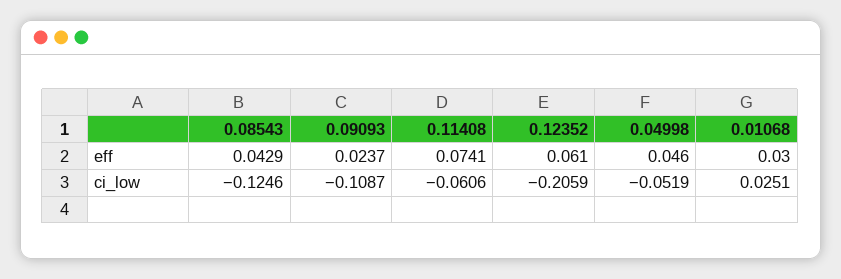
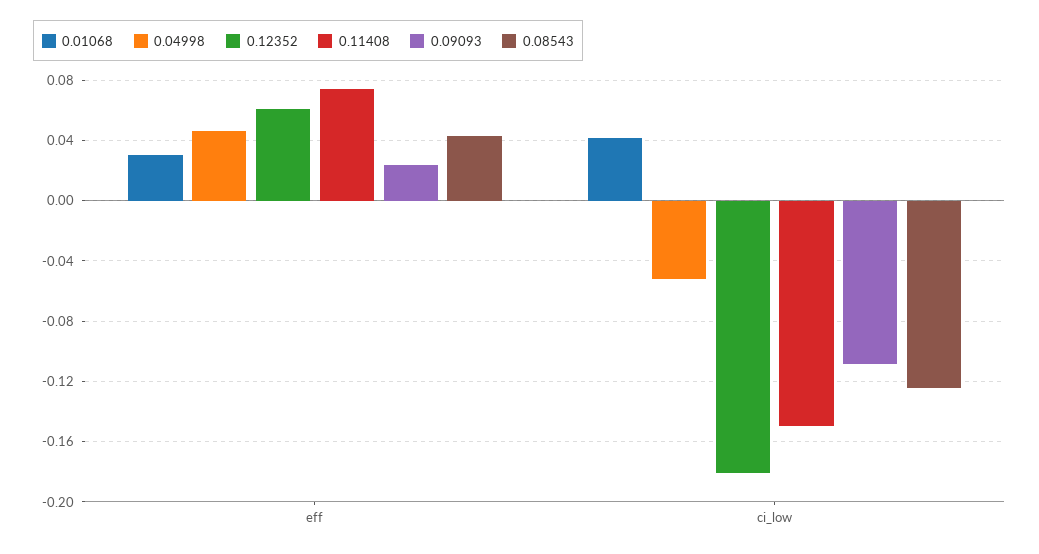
  {
    "0.08543": {
      "eff": 0.0429,
      "ci_low": -0.1246
    },
    "0.09093": {
      "eff": 0.0237,
      "ci_low": -0.1087
    },
    "0.11408": {
      "eff": 0.0741,
-     "ci_low": -0.0606
+     "ci_low": -0.15
    },
    "0.12352": {
      "eff": 0.061,
-     "ci_low": -0.2059
+     "ci_low": -0.18
    },
    "0.04998": {
      "eff": 0.046,
      "ci_low": -0.0519
    },
    "0.01068": {
      "eff": 0.03,
-     "ci_low": 0.0251
+     "ci_low": 0.04
    }
  }

